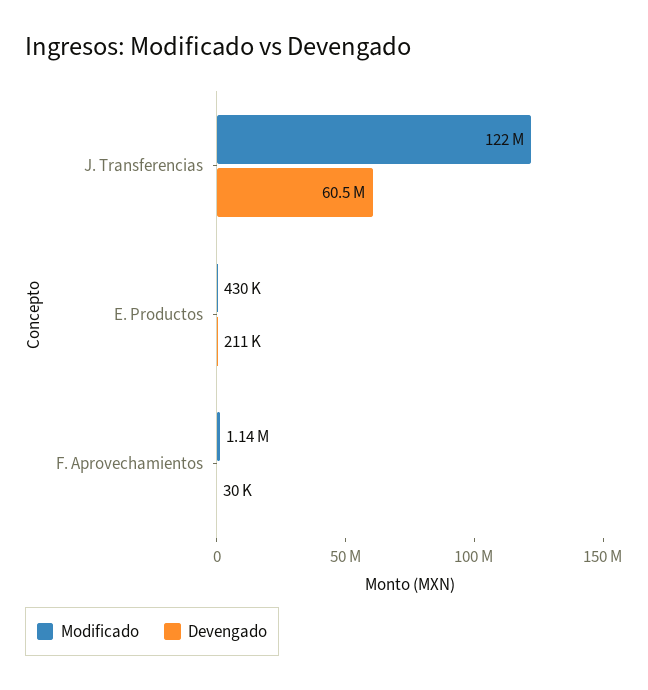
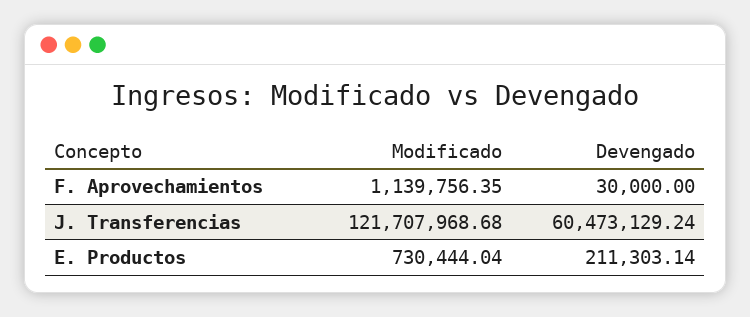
  {
    "Modificado": {
      "J. Transferencias": 121707968.68,
-     "E. Productos": 430000,
+     "E. Productos": 730444.04,
      "F. Aprovechamientos": 1139756.35
    },
    "Devengado": {
      "J. Transferencias": 60473129.24,
      "E. Productos": 211303.14,
      "F. Aprovechamientos": 30000
    }
  }

